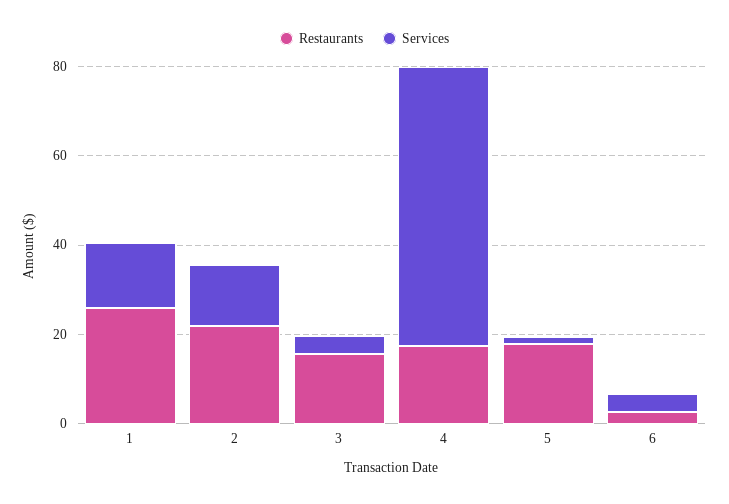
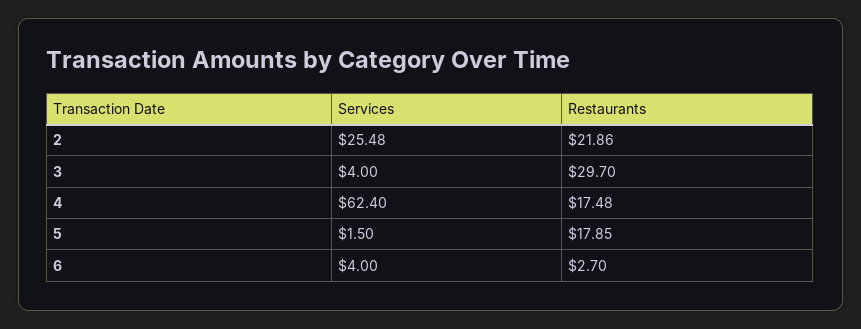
  {
    "Restaurants": {
-     "1": 25,
      "2": 21.86,
-     "3": 15,
+     "3": 29.7,
      "4": 17.48,
      "5": 17.85,
      "6": 2.7
    },
    "Services": {
-     "1": 15,
-     "2": 15,
+     "2": 25.48,
      "3": 4,
      "4": 62.4,
      "5": 1.5,
      "6": 4
    }
  }

